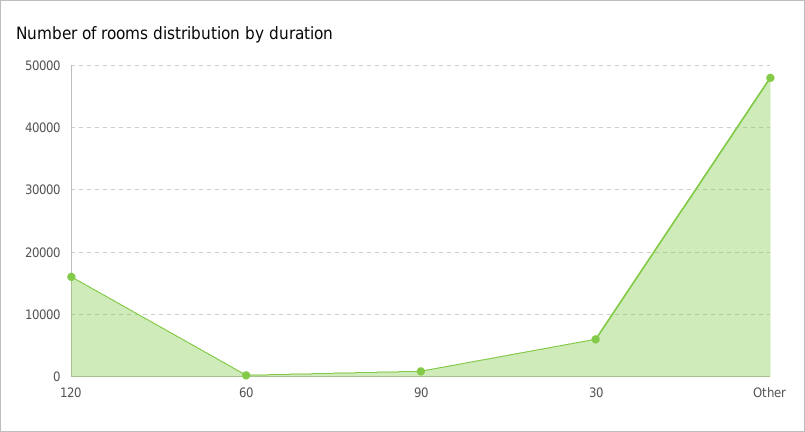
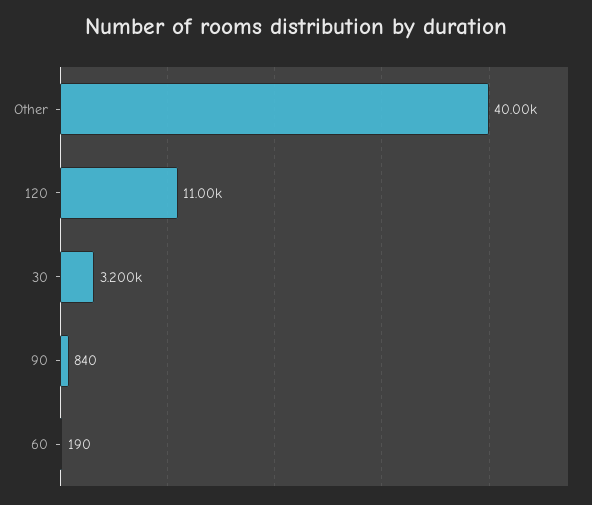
  {
-   "120": 16000,
+   "120": 11000,
    "60": 190,
    "90": 840,
-   "30": 6000,
+   "30": 3200,
-   "Other": 48000
+   "Other": 40000
  }

